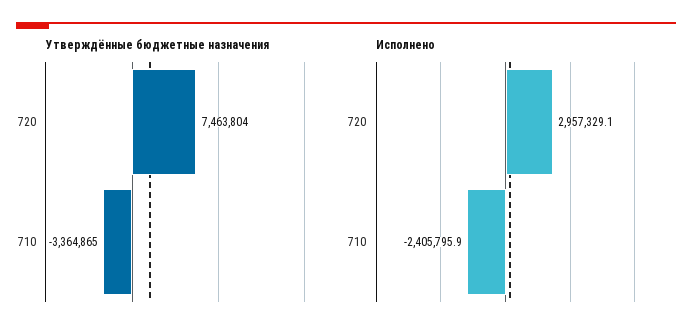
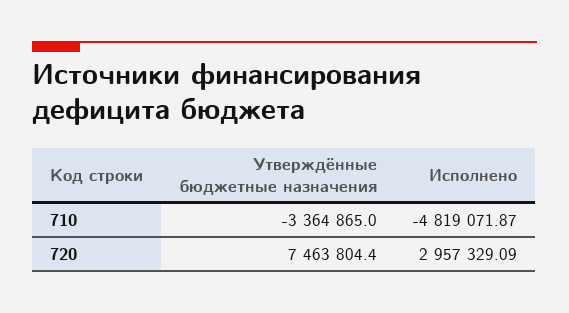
  {
    "Утверждённые бюджетные назначения": {
      "720": 7463804.4,
      "710": -3364865
    },
    "Исполнено": {
      "720": 2957329.09,
-     "710": -2405795.9
+     "710": -4819071.87
    }
  }

